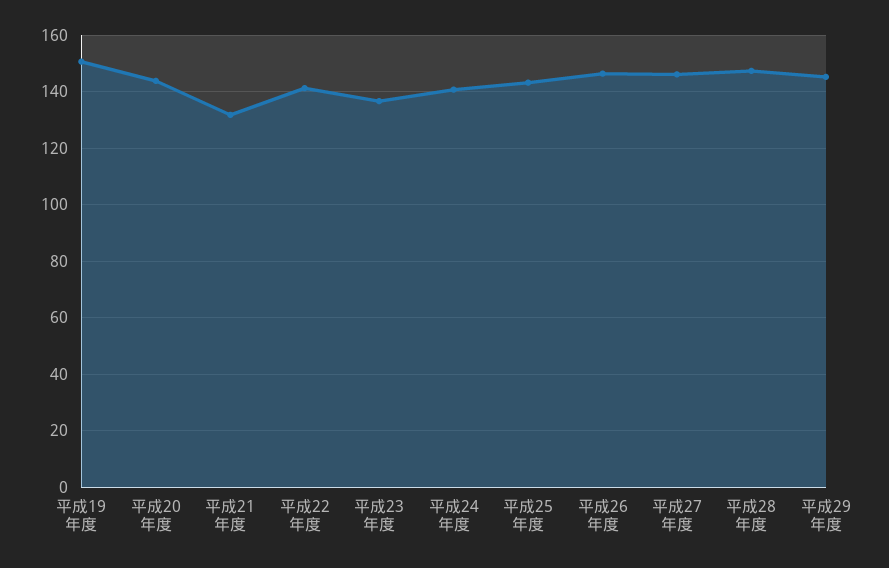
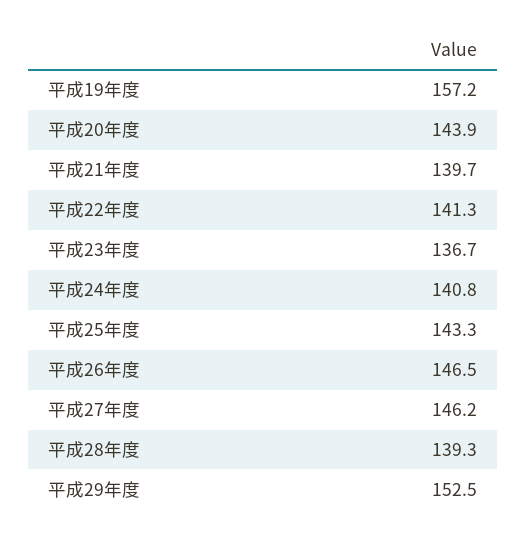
  {
-   "平成19年度": 150,
+   "平成19年度": 157.2,
    "平成20年度": 143.9,
-   "平成21年度": 132.5,
+   "平成21年度": 139.7,
    "平成22年度": 141.3,
    "平成23年度": 136.7,
    "平成24年度": 140.8,
    "平成25年度": 143.3,
    "平成26年度": 146.5,
    "平成27年度": 146.2,
-   "平成28年度": 147.5,
+   "平成28年度": 139.3,
-   "平成29年度": 145
+   "平成29年度": 152.5
  }

